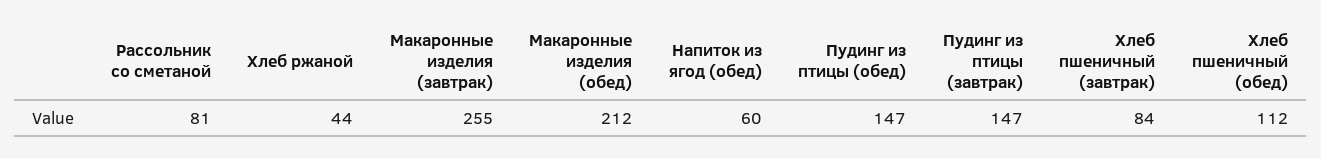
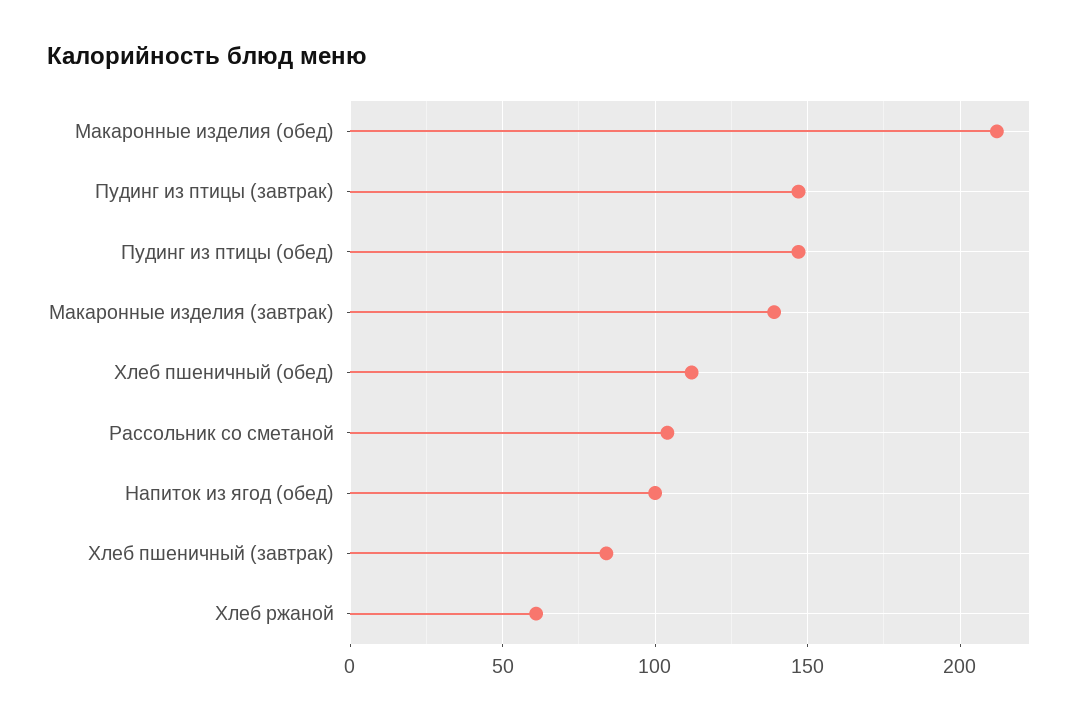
  {
-   "Рассольник со сметаной": 81,
+   "Рассольник со сметаной": 105,
-   "Хлеб ржаной": 44,
+   "Хлеб ржаной": 60,
-   "Макаронные изделия (завтрак)": 255,
+   "Макаронные изделия (завтрак)": 140,
    "Макаронные изделия (обед)": 212,
-   "Напиток из ягод (обед)": 60,
+   "Напиток из ягод (обед)": 100,
    "Пудинг из птицы (обед)": 147,
    "Пудинг из птицы (завтрак)": 147,
    "Хлеб пшеничный (завтрак)": 84,
    "Хлеб пшеничный (обед)": 112
  }

